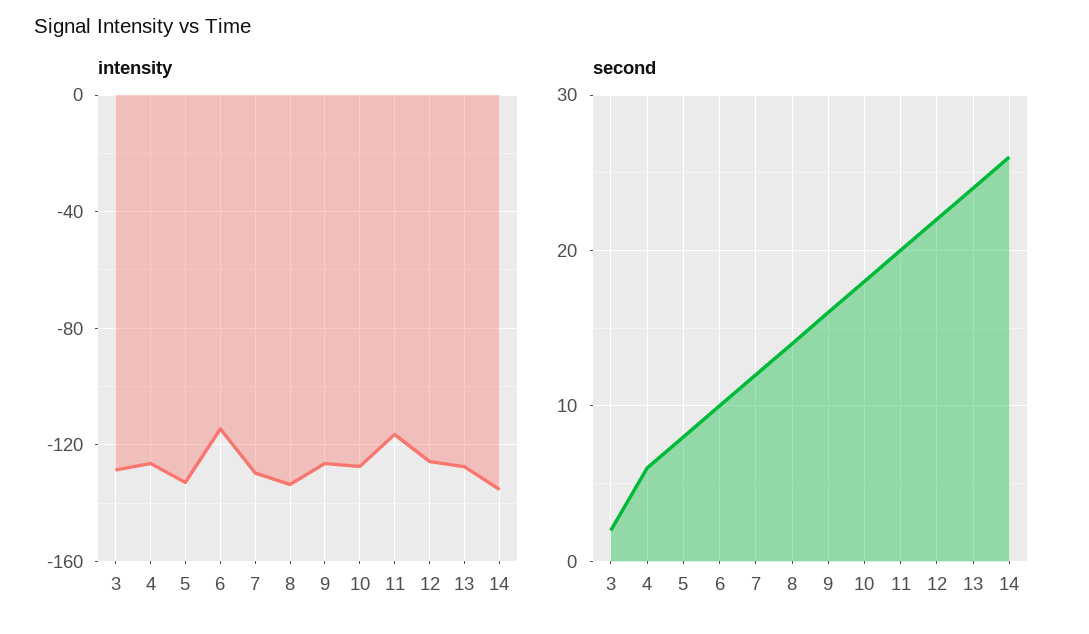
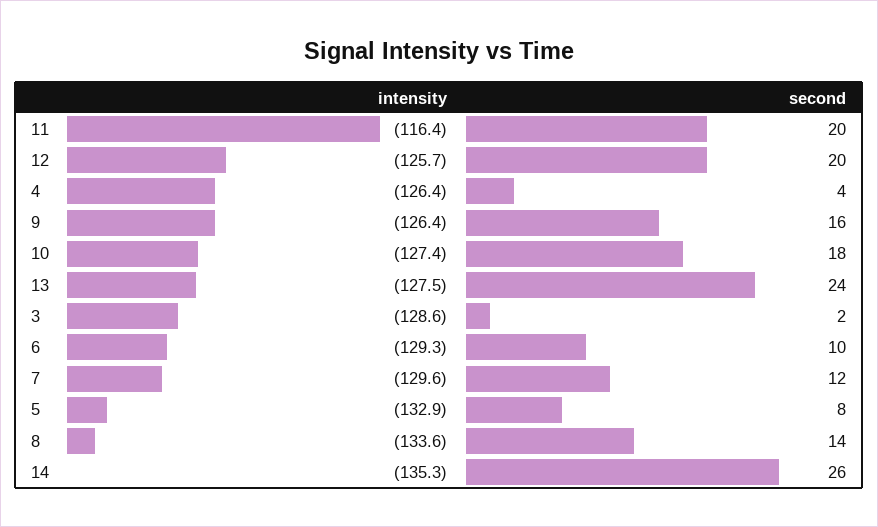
  {
    "intensity": {
      "3": -128.6,
      "4": -126.4,
      "5": -132.9,
-     "6": -115,
+     "6": -129.3,
      "7": -129.6,
      "8": -133.6,
      "9": -126.4,
      "10": -127.4,
      "11": -116.4,
      "12": -125.7,
      "13": -127.5,
      "14": -135.3
    },
    "second": {
      "3": 2,
-     "4": 6,
+     "4": 4,
      "5": 8,
      "6": 10,
      "7": 12,
      "8": 14,
      "9": 16,
      "10": 18,
      "11": 20,
-     "12": 22,
+     "12": 20,
      "13": 24,
      "14": 26
    }
  }

